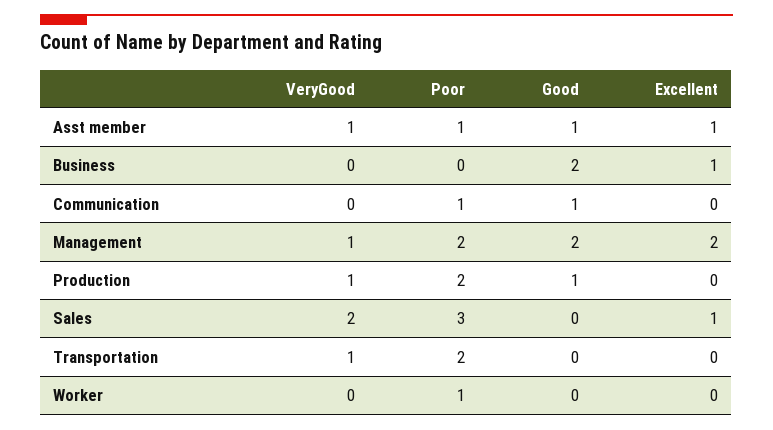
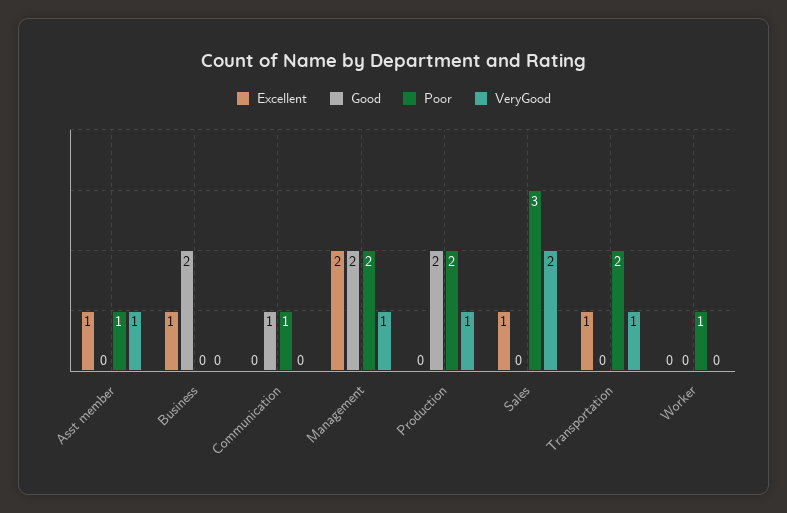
  {
    "VeryGood": {
      "Asst member": 1,
      "Business": 0,
      "Communication": 0,
      "Management": 1,
      "Production": 1,
      "Sales": 2,
      "Transportation": 1,
      "Worker": 0
    },
    "Poor": {
      "Asst member": 1,
      "Business": 0,
      "Communication": 1,
      "Management": 2,
      "Production": 2,
      "Sales": 3,
      "Transportation": 2,
      "Worker": 1
    },
    "Good": {
-     "Asst member": 1,
+     "Asst member": 0,
      "Business": 2,
      "Communication": 1,
      "Management": 2,
-     "Production": 1,
+     "Production": 2,
      "Sales": 0,
      "Transportation": 0,
      "Worker": 0
    },
    "Excellent": {
      "Asst member": 1,
      "Business": 1,
      "Communication": 0,
      "Management": 2,
      "Production": 0,
      "Sales": 1,
-     "Transportation": 0,
+     "Transportation": 1,
      "Worker": 0
    }
  }

